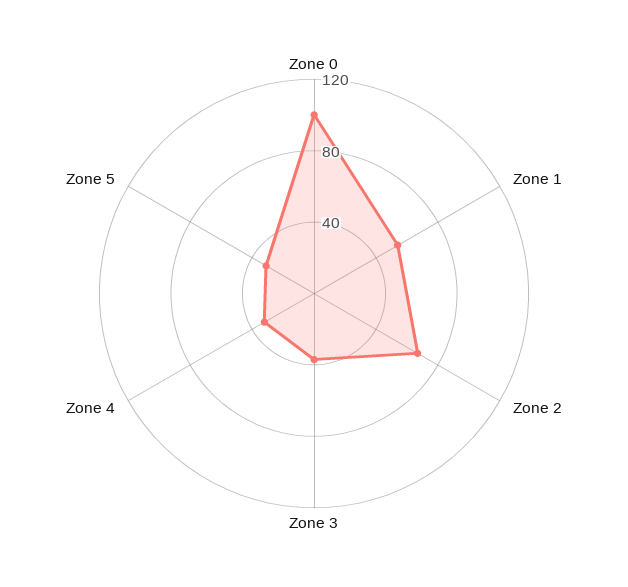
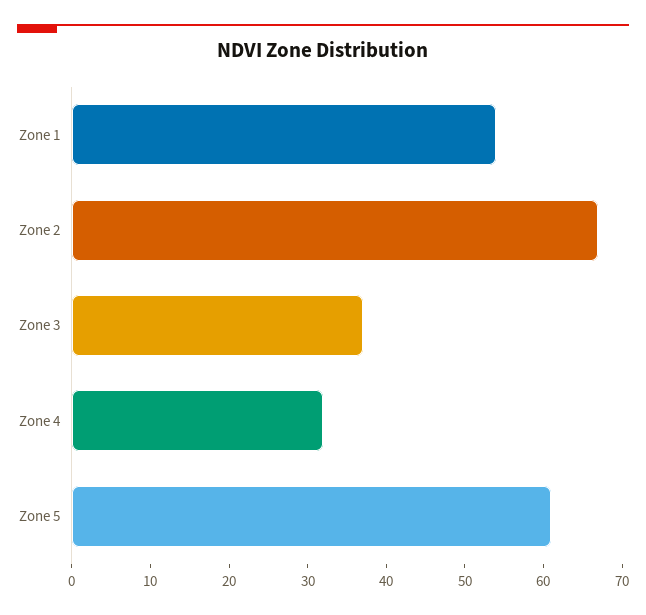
  {
-   "Zone 0": 100,
    "Zone 1": 55,
    "Zone 2": 65,
    "Zone 3": 35,
    "Zone 4": 30,
-   "Zone 5": 30
+   "Zone 5": 60
  }

